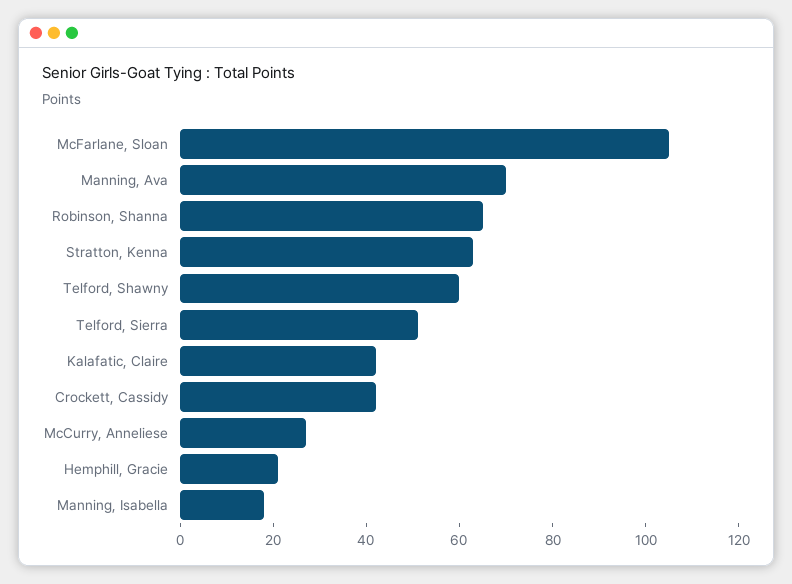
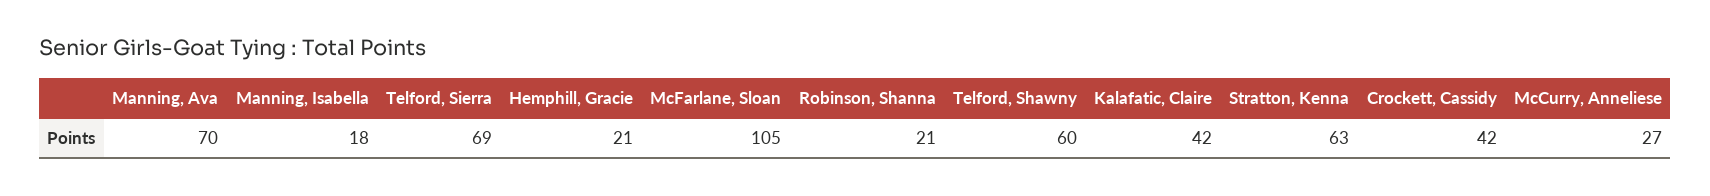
  {
    "McFarlane, Sloan": 105,
    "Manning, Ava": 70,
-   "Robinson, Shanna": 65,
+   "Robinson, Shanna": 21,
    "Stratton, Kenna": 63,
    "Telford, Shawny": 60,
-   "Telford, Sierra": 50,
+   "Telford, Sierra": 69,
    "Kalafatic, Claire": 42,
    "Crockett, Cassidy": 42,
    "McCurry, Anneliese": 27,
    "Hemphill, Gracie": 21,
    "Manning, Isabella": 18
  }

